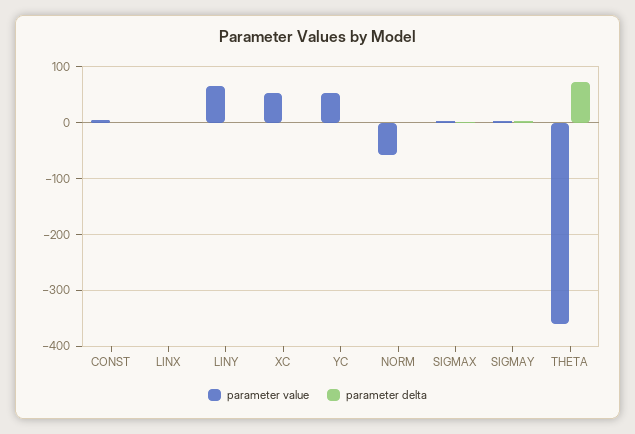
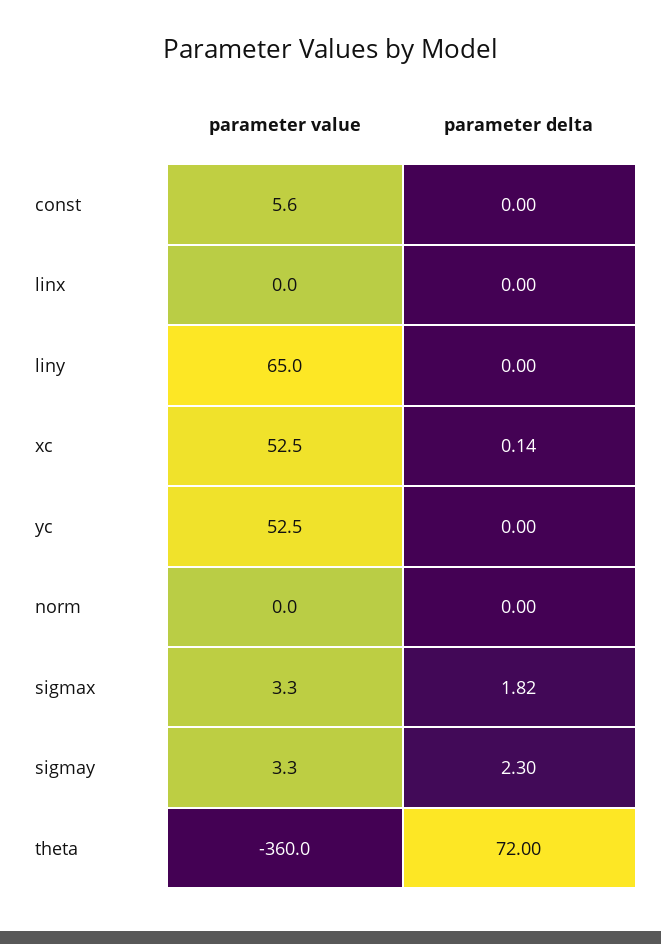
  {
    "parameter value": {
      "CONST": 5.6,
      "LINX": 0,
      "LINY": 65,
      "XC": 52.5,
      "YC": 52.5,
-     "NORM": -60,
+     "NORM": 0,
      "SIGMAX": 3.3,
      "SIGMAY": 3.3,
      "THETA": -360
    },
    "parameter delta": {
      "CONST": 0,
      "LINX": 0,
      "LINY": 0,
      "XC": 0.14,
      "YC": 0,
      "NORM": 0,
      "SIGMAX": 1.82,
      "SIGMAY": 2.3,
      "THETA": 72
    }
  }

